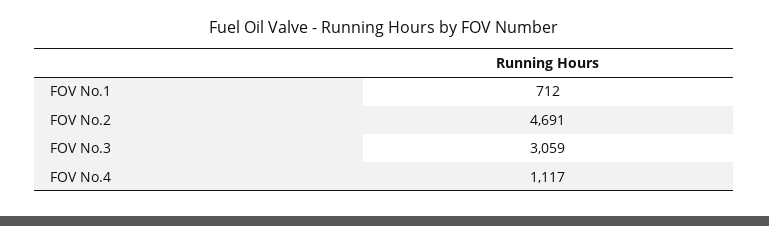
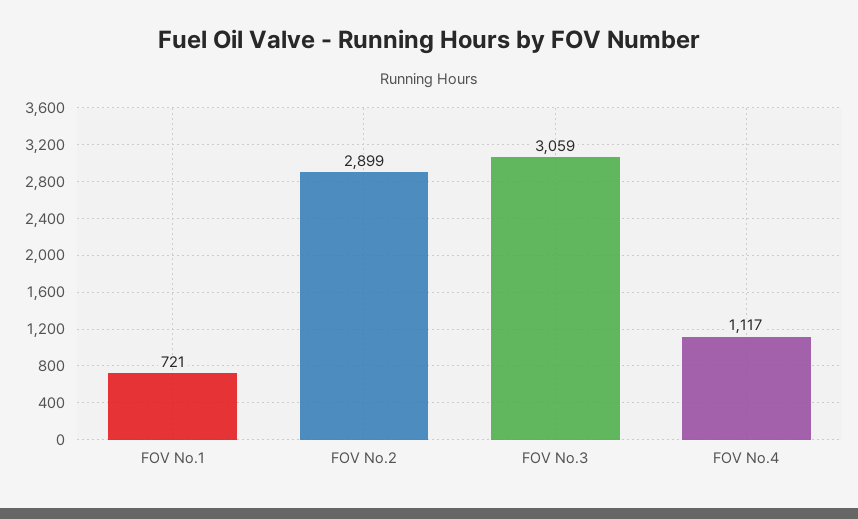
  {
-   "FOV No.1": 712,
+   "FOV No.1": 721,
-   "FOV No.2": 4691,
+   "FOV No.2": 2899,
    "FOV No.3": 3059,
    "FOV No.4": 1117
  }

